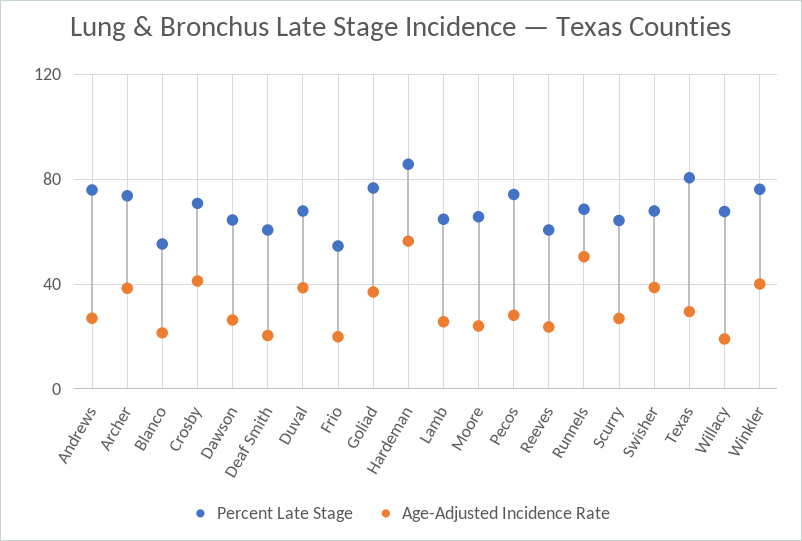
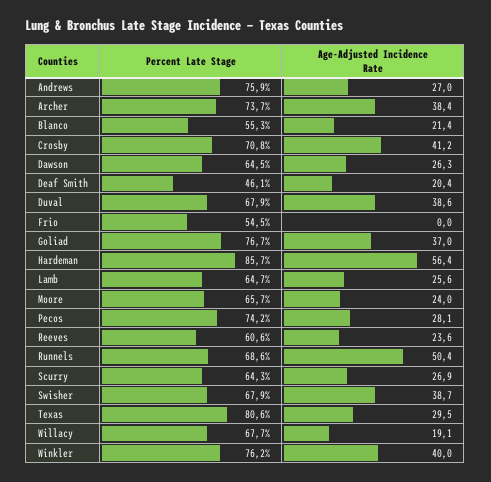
  {
    "Percent Late Stage": {
      "Andrews": 75.9,
      "Archer": 73.7,
      "Blanco": 55.3,
      "Crosby": 70.8,
      "Dawson": 64.5,
-     "Deaf Smith": 60,
+     "Deaf Smith": 46.1,
      "Duval": 67.9,
      "Frio": 54.5,
      "Goliad": 76.7,
      "Hardeman": 85.7,
      "Lamb": 64.7,
      "Moore": 65.7,
      "Pecos": 74.2,
      "Reeves": 60.6,
      "Runnels": 68.6,
      "Scurry": 64.3,
      "Swisher": 67.9,
      "Texas": 80.6,
      "Willacy": 67.7,
      "Winkler": 76.2
    },
    "Age-Adjusted Incidence Rate": {
      "Andrews": 27,
      "Archer": 38.4,
      "Blanco": 21.4,
      "Crosby": 41.2,
      "Dawson": 26.3,
      "Deaf Smith": 20.4,
      "Duval": 38.6,
-     "Frio": 20,
+     "Frio": 0,
      "Goliad": 37,
      "Hardeman": 56.4,
      "Lamb": 25.6,
      "Moore": 24,
      "Pecos": 28.1,
      "Reeves": 23.6,
      "Runnels": 50.4,
      "Scurry": 26.9,
      "Swisher": 38.7,
      "Texas": 29.5,
      "Willacy": 19.1,
      "Winkler": 40
    }
  }

